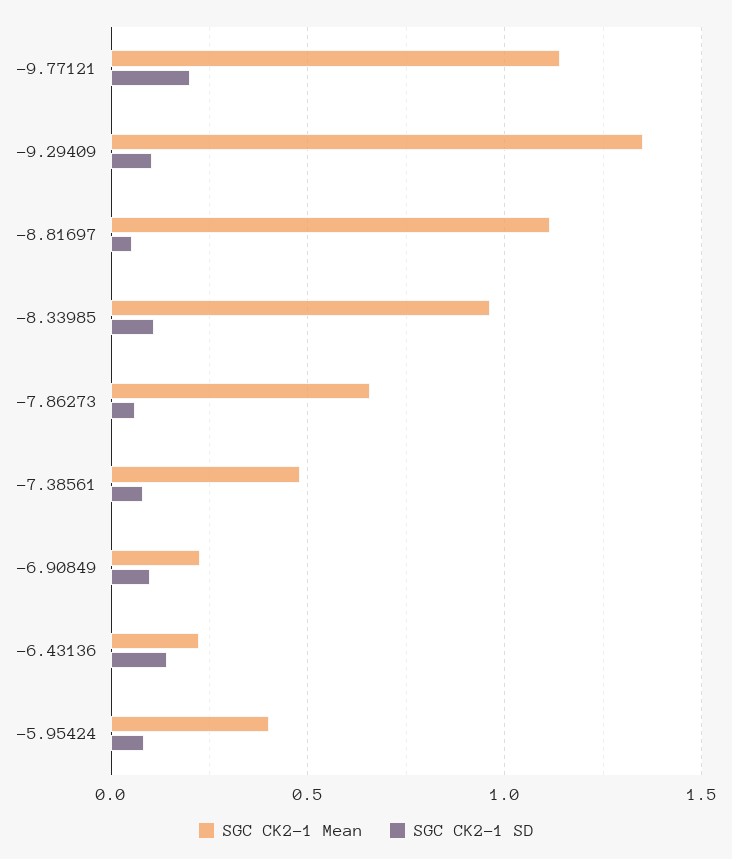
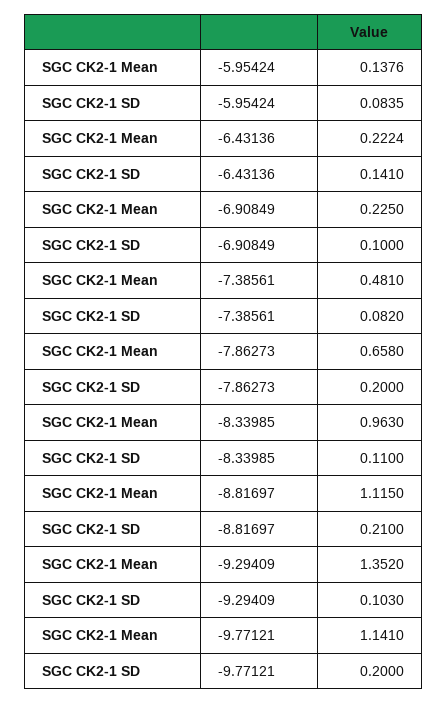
  {
    "SGC CK2-1 Mean": {
      "-9.77121": 1.141,
      "-9.29409": 1.352,
      "-8.81697": 1.115,
      "-8.33985": 0.963,
      "-7.86273": 0.658,
      "-7.38561": 0.481,
      "-6.90849": 0.225,
      "-6.43136": 0.2224,
-     "-5.95424": 0.4
+     "-5.95424": 0.1376
    },
    "SGC CK2-1 SD": {
      "-9.77121": 0.2,
      "-9.29409": 0.103,
-     "-8.81697": 0.05,
+     "-8.81697": 0.21,
      "-8.33985": 0.11,
-     "-7.86273": 0.05,
+     "-7.86273": 0.2,
      "-7.38561": 0.082,
      "-6.90849": 0.1,
      "-6.43136": 0.141,
      "-5.95424": 0.0835
    }
  }

